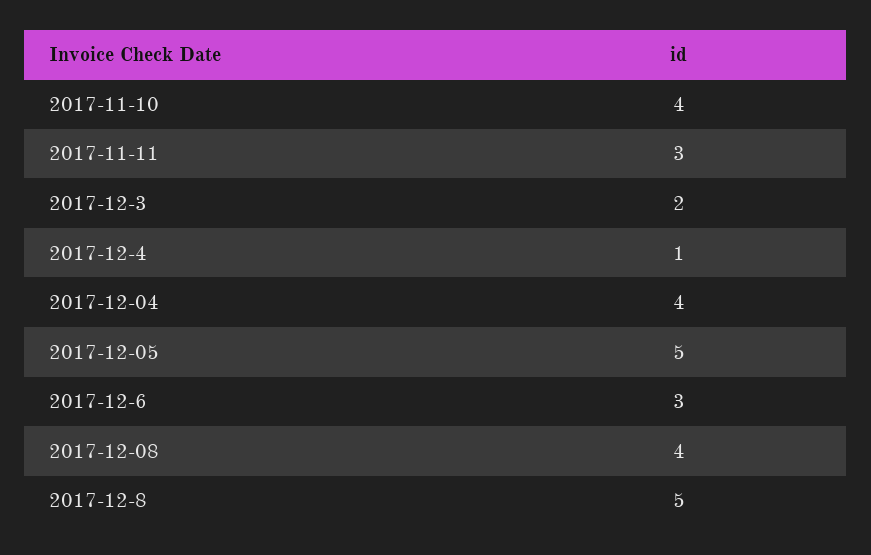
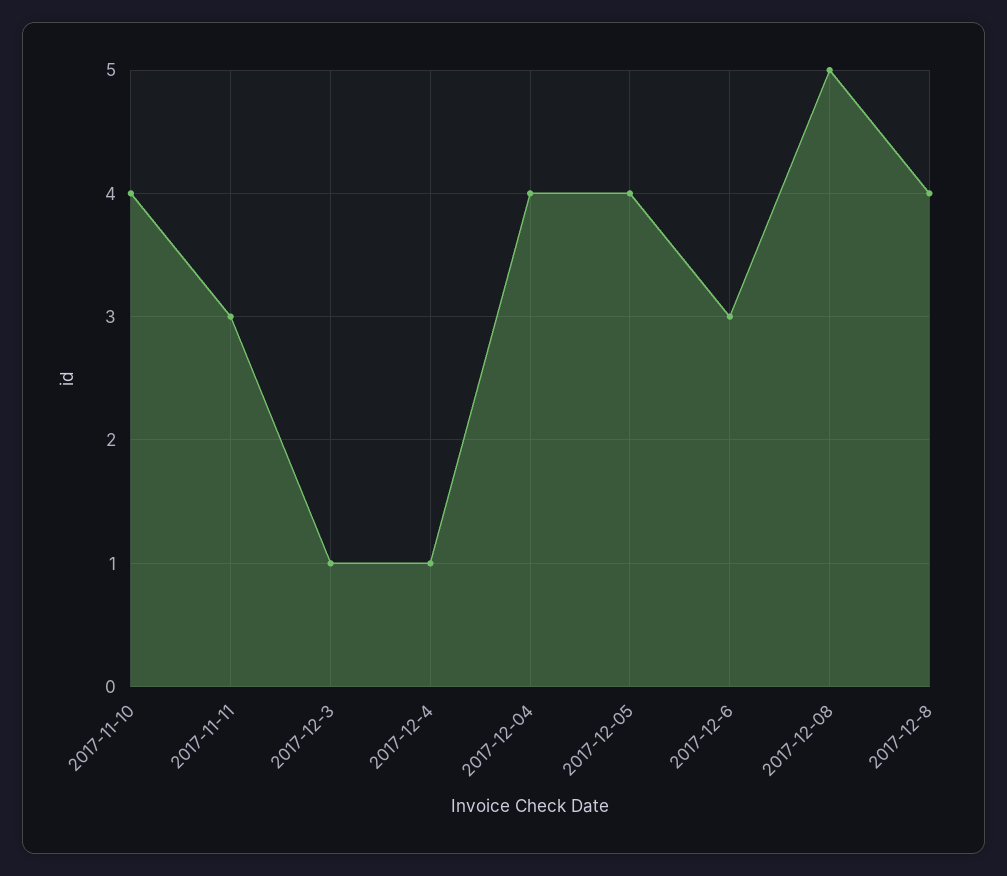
  {
    "2017-11-10": 4,
    "2017-11-11": 3,
-   "2017-12-3": 2,
+   "2017-12-3": 1,
    "2017-12-4": 1,
    "2017-12-04": 4,
-   "2017-12-05": 5,
+   "2017-12-05": 4,
    "2017-12-6": 3,
-   "2017-12-08": 4,
+   "2017-12-08": 5,
-   "2017-12-8": 5
+   "2017-12-8": 4
  }

